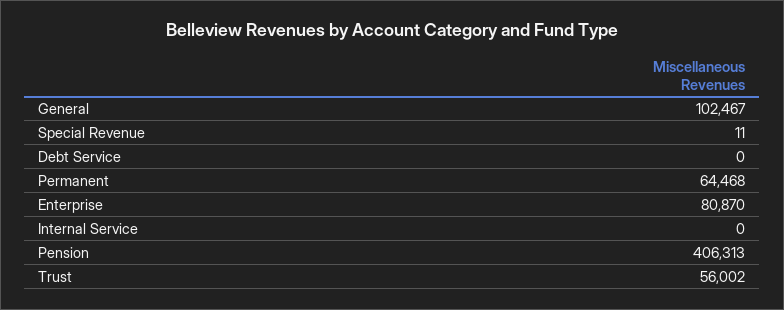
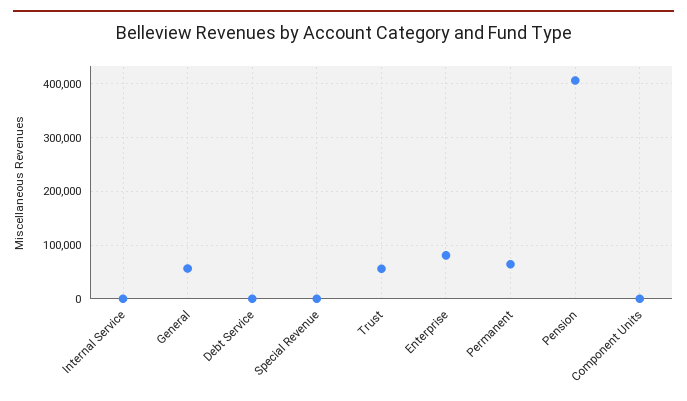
  {
-   "General": 102467,
+   "General": 60000,
    "Special Revenue": 11,
    "Debt Service": 0,
    "Permanent": 64468,
    "Enterprise": 80870,
    "Internal Service": 0,
    "Pension": 406313,
-   "Trust": 56002
+   "Trust": 56002,
+   "Component Units": 0
  }

